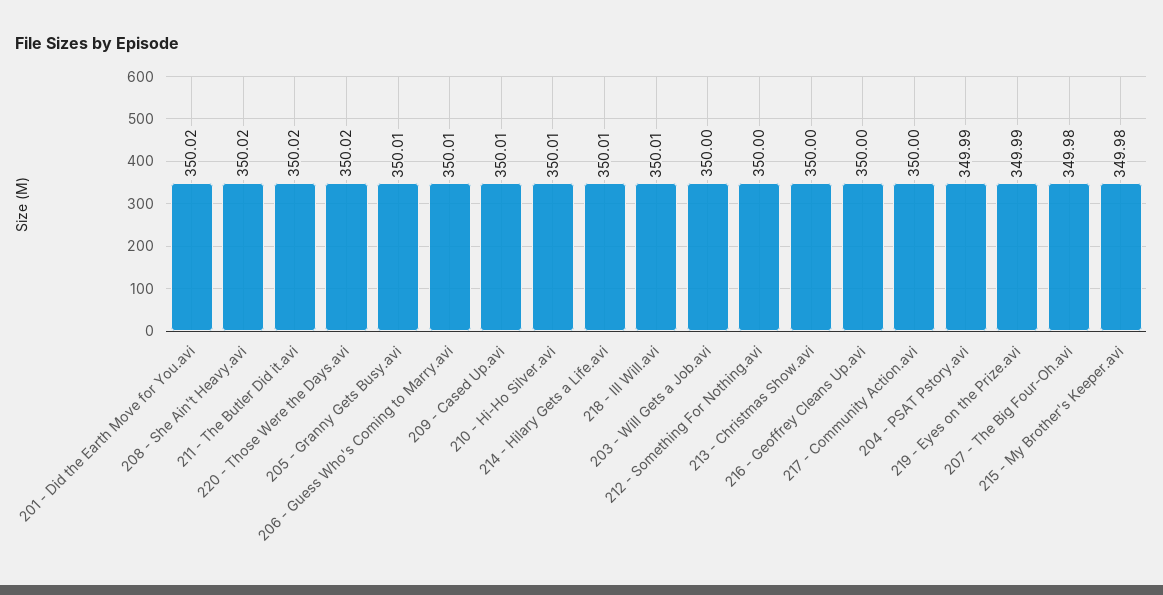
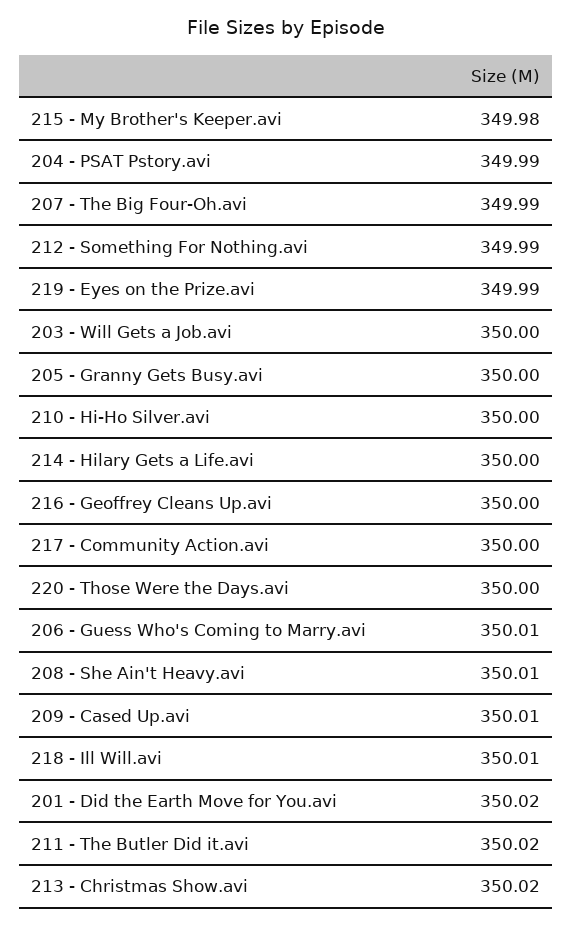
  {
    "201 - Did the Earth Move for You.avi": 350.02,
-   "208 - She Ain't Heavy.avi": 350.02,
+   "208 - She Ain't Heavy.avi": 350.01,
    "211 - The Butler Did it.avi": 350.02,
-   "220 - Those Were the Days.avi": 350.02,
+   "220 - Those Were the Days.avi": 350,
-   "205 - Granny Gets Busy.avi": 350.01,
+   "205 - Granny Gets Busy.avi": 350,
    "206 - Guess Who's Coming to Marry.avi": 350.01,
    "209 - Cased Up.avi": 350.01,
-   "210 - Hi-Ho Silver.avi": 350.01,
+   "210 - Hi-Ho Silver.avi": 350,
-   "214 - Hilary Gets a Life.avi": 350.01,
+   "214 - Hilary Gets a Life.avi": 350,
    "218 - Ill Will.avi": 350.01,
    "203 - Will Gets a Job.avi": 350,
-   "212 - Something For Nothing.avi": 350,
+   "212 - Something For Nothing.avi": 349.99,
-   "213 - Christmas Show.avi": 350,
+   "213 - Christmas Show.avi": 350.02,
    "216 - Geoffrey Cleans Up.avi": 350,
    "217 - Community Action.avi": 350,
    "204 - PSAT Pstory.avi": 349.99,
    "219 - Eyes on the Prize.avi": 349.99,
-   "207 - The Big Four-Oh.avi": 349.98,
+   "207 - The Big Four-Oh.avi": 349.99,
    "215 - My Brother's Keeper.avi": 349.98
  }

